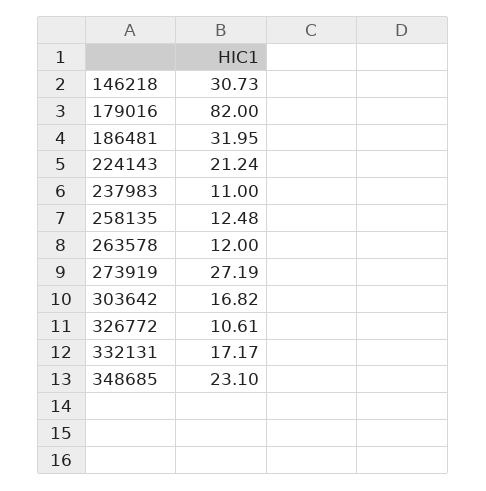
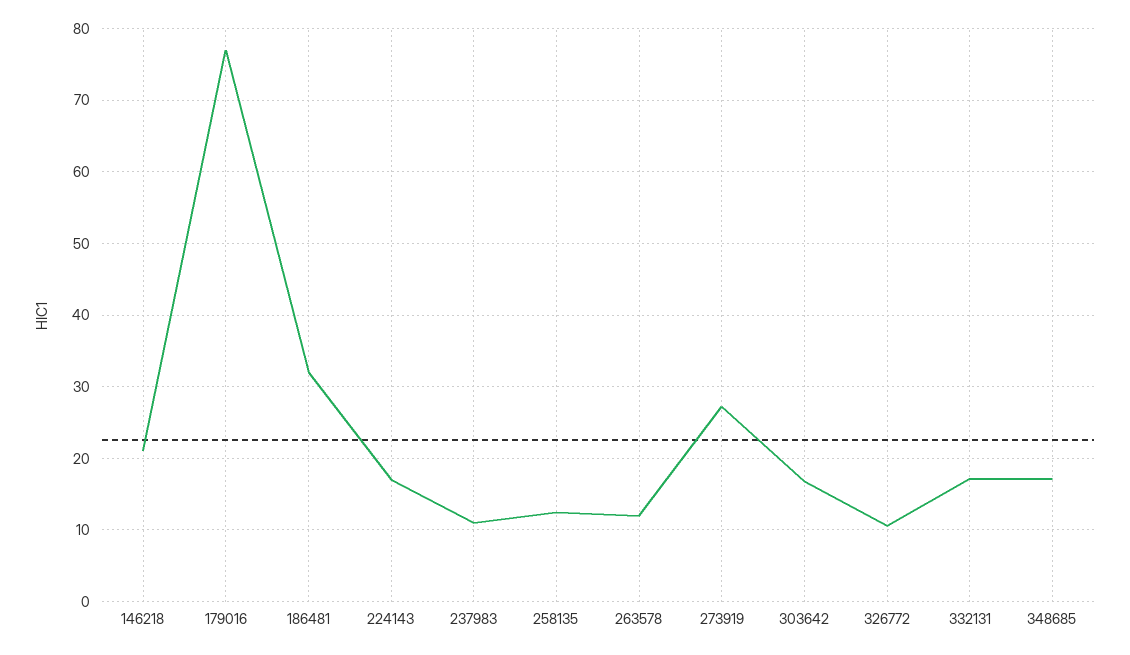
  {
-   "146218": 30.73,
+   "146218": 21,
-   "179016": 82,
+   "179016": 77,
    "186481": 31.95,
-   "224143": 21.24,
+   "224143": 17,
    "237983": 11,
    "258135": 12.48,
    "263578": 12,
    "273919": 27.19,
    "303642": 16.82,
    "326772": 10.61,
    "332131": 17.17,
-   "348685": 23.1
+   "348685": 17
  }

